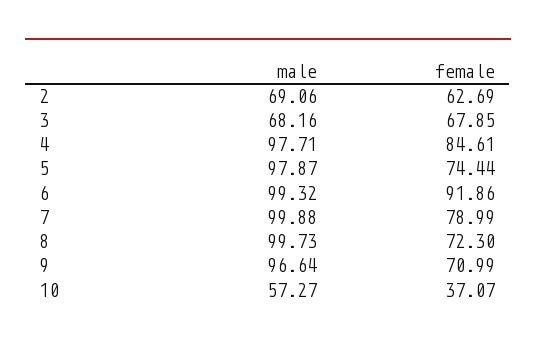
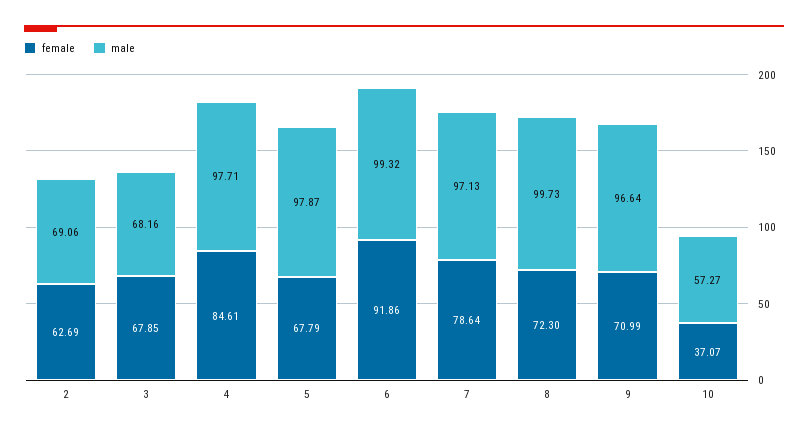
  {
    "male": {
      "2": 69.06,
      "3": 68.16,
      "4": 97.71,
      "5": 97.87,
      "6": 99.32,
-     "7": 99.88,
+     "7": 97.13,
      "8": 99.73,
      "9": 96.64,
      "10": 57.27
    },
    "female": {
      "2": 62.69,
      "3": 67.85,
      "4": 84.61,
-     "5": 74.44,
+     "5": 67.79,
      "6": 91.86,
-     "7": 78.99,
+     "7": 78.64,
      "8": 72.3,
      "9": 70.99,
      "10": 37.07
    }
  }

